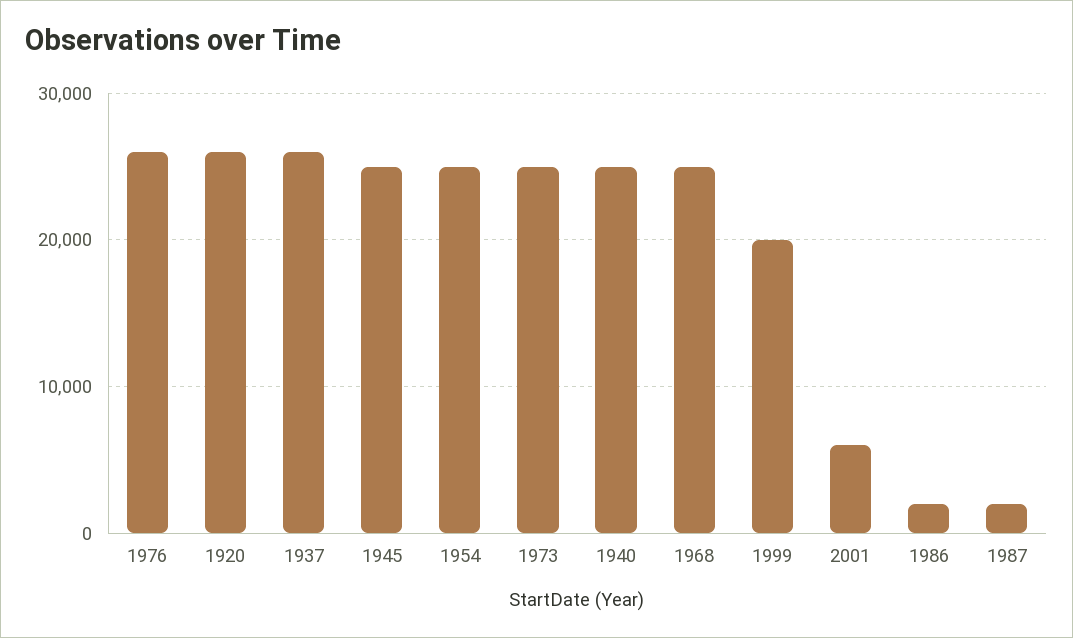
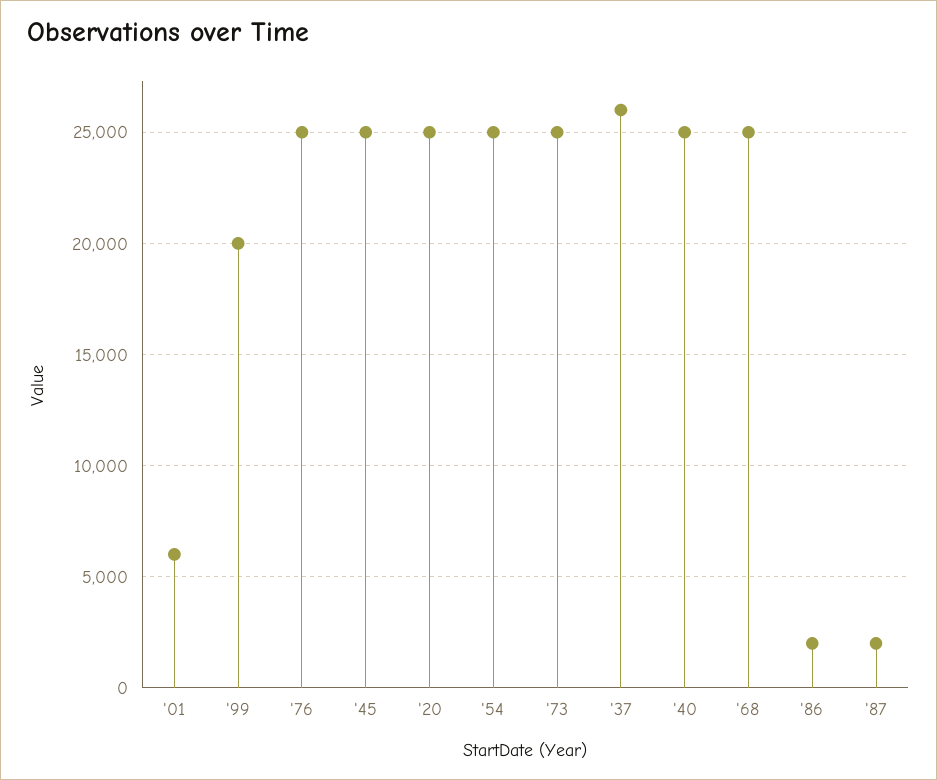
  {
-   "1976": 26000,
+   "1976": 25000,
-   "1920": 26000,
+   "1920": 25000,
    "1937": 26000,
    "1945": 25000,
    "1954": 25000,
    "1973": 25000,
    "1940": 25000,
    "1968": 25000,
    "1999": 20000,
    "2001": 6000,
    "1986": 2000,
    "1987": 2000
  }

